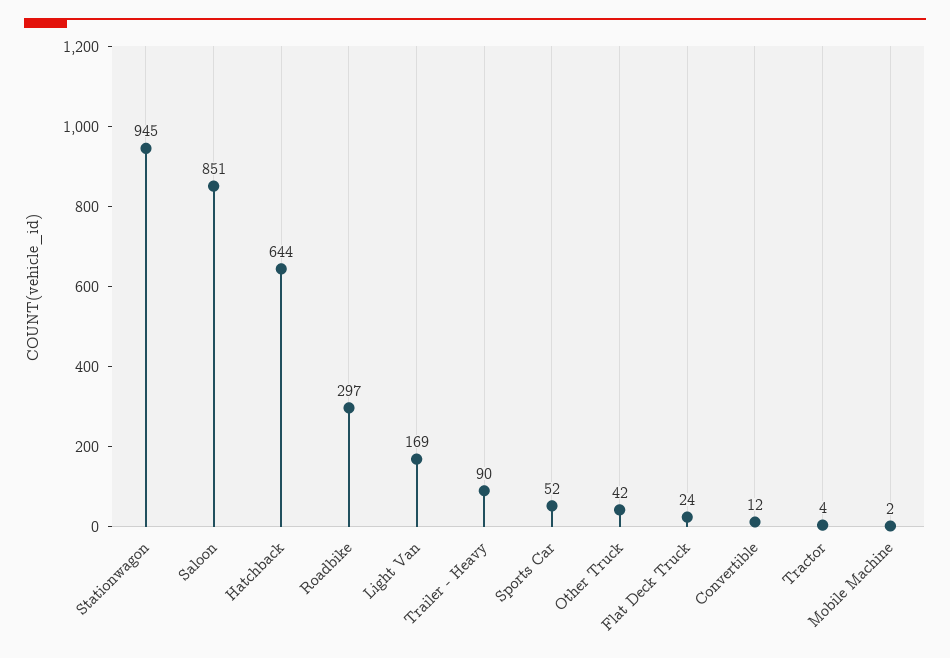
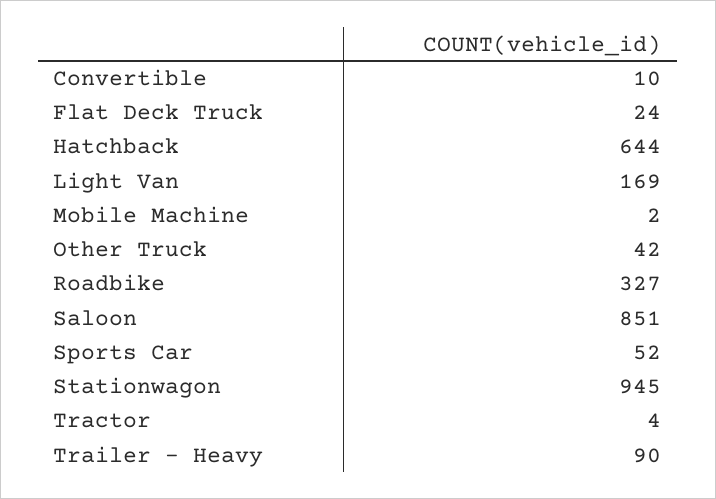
  {
    "Stationwagon": 945,
    "Saloon": 851,
    "Hatchback": 644,
-   "Roadbike": 297,
+   "Roadbike": 327,
    "Light Van": 169,
    "Trailer - Heavy": 90,
    "Sports Car": 52,
    "Other Truck": 42,
    "Flat Deck Truck": 24,
-   "Convertible": 12,
+   "Convertible": 10,
    "Tractor": 4,
    "Mobile Machine": 2
  }

